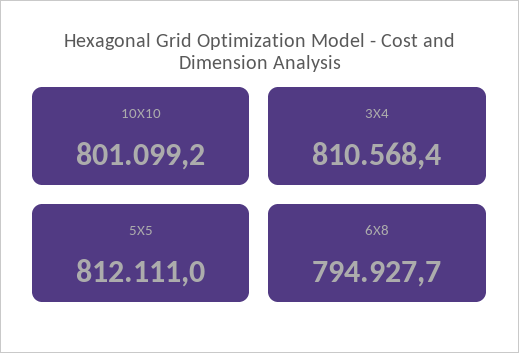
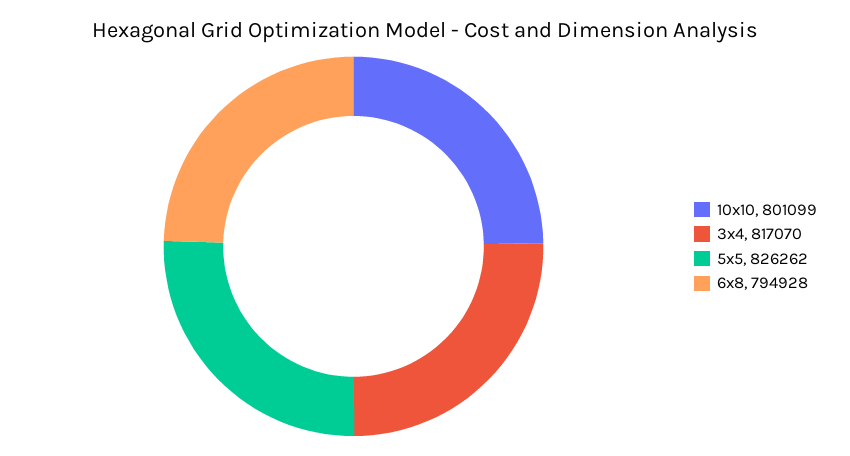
  {
    "10X10": 801099.2,
-   "3X4": 810568.4,
+   "3X4": 817070,
-   "5X5": 812111,
+   "5X5": 826262,
    "6X8": 794927.7
  }

